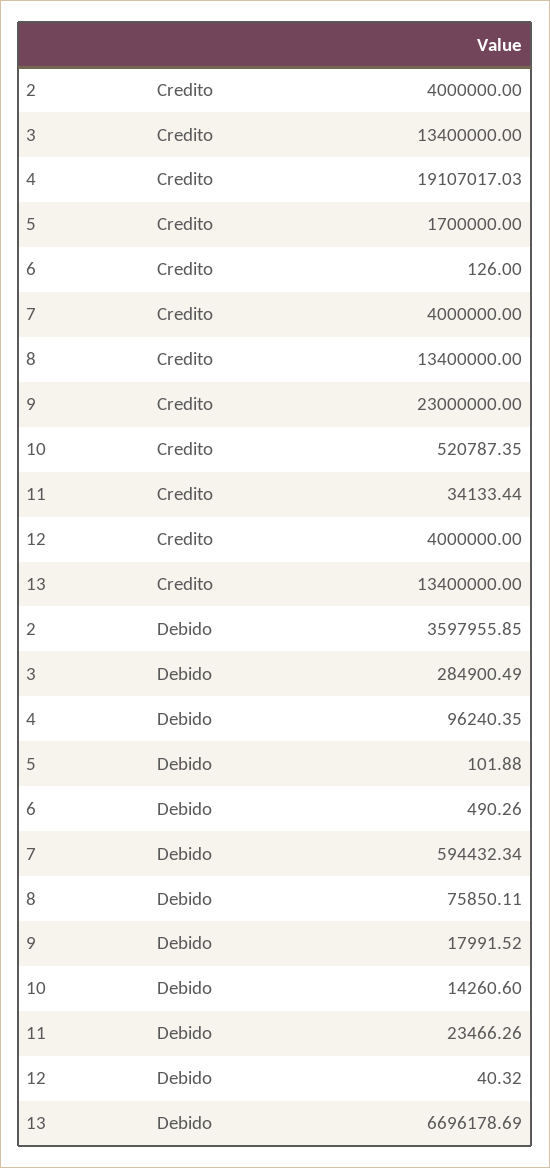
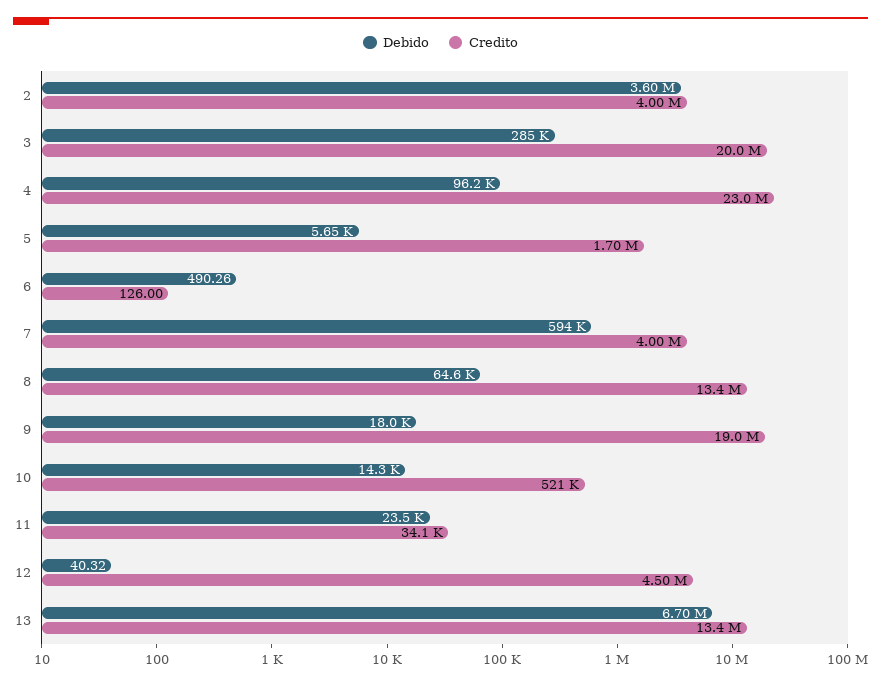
  {
    "Credito": {
      "2": 4000000,
-     "3": 13400000,
+     "3": 20000000,
-     "4": 19107017.03,
+     "4": 23000000,
      "5": 1700000,
      "6": 126,
      "7": 4000000,
      "8": 13400000,
-     "9": 23000000,
+     "9": 19000000,
      "10": 520787.35,
      "11": 34133.44,
-     "12": 4000000,
+     "12": 4500000,
      "13": 13400000
    },
    "Debido": {
      "2": 3597955.85,
      "3": 284900.49,
      "4": 96240.35,
-     "5": 101.88,
+     "5": 5650,
      "6": 490.26,
      "7": 594432.34,
-     "8": 75850.11,
+     "8": 64600,
      "9": 17991.52,
      "10": 14260.6,
      "11": 23466.26,
      "12": 40.32,
      "13": 6696178.69
    }
  }

